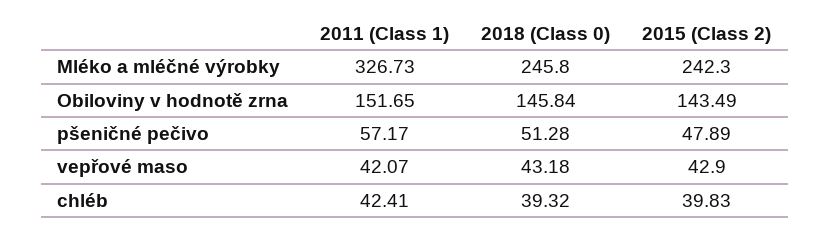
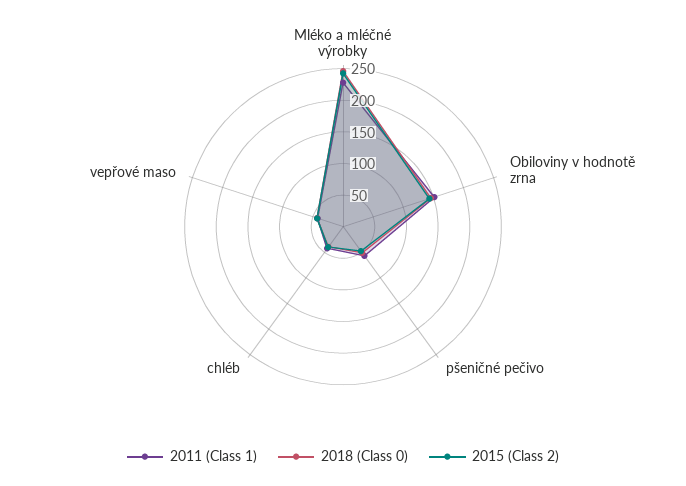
  {
    "2011 (Class 1)": {
-     "Mléko a mléčné výrobky": 326.73,
+     "Mléko a mléčné výrobky": 225,
      "Obiloviny v hodnotě zrna": 151.65,
      "pšeničné pečivo": 57.17,
      "vepřové maso": 42.07,
      "chléb": 42.41
    },
    "2018 (Class 0)": {
      "Mléko a mléčné výrobky": 245.8,
      "Obiloviny v hodnotě zrna": 145.84,
      "pšeničné pečivo": 51.28,
      "vepřové maso": 43.18,
      "chléb": 39.32
    },
    "2015 (Class 2)": {
      "Mléko a mléčné výrobky": 242.3,
      "Obiloviny v hodnotě zrna": 143.49,
      "pšeničné pečivo": 47.89,
      "vepřové maso": 42.9,
      "chléb": 39.83
    }
  }

